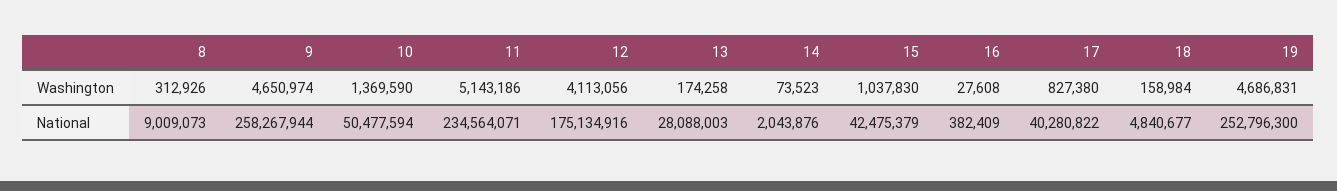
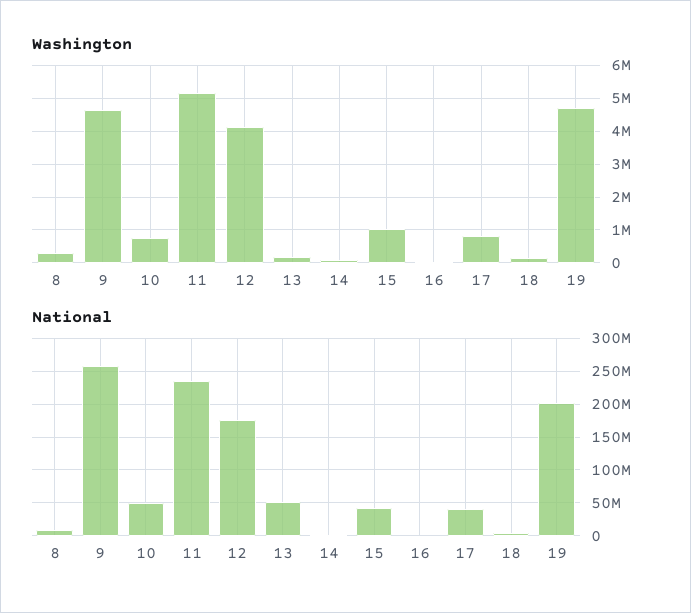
  {
    "Washington": {
      "8": 312926,
      "9": 4650974,
-     "10": 1369590,
+     "10": 800000,
      "11": 5143186,
      "12": 4113056,
      "13": 174258,
      "14": 73523,
      "15": 1037830,
      "16": 27608,
      "17": 827380,
      "18": 158984,
      "19": 4686831
    },
    "National": {
      "8": 9009073,
      "9": 258267944,
      "10": 50477594,
      "11": 234564071,
      "12": 175134916,
-     "13": 28088003,
+     "13": 50000000,
      "14": 2043876,
      "15": 42475379,
      "16": 382409,
      "17": 40280822,
      "18": 4840677,
-     "19": 252796300
+     "19": 200000000
    }
  }

